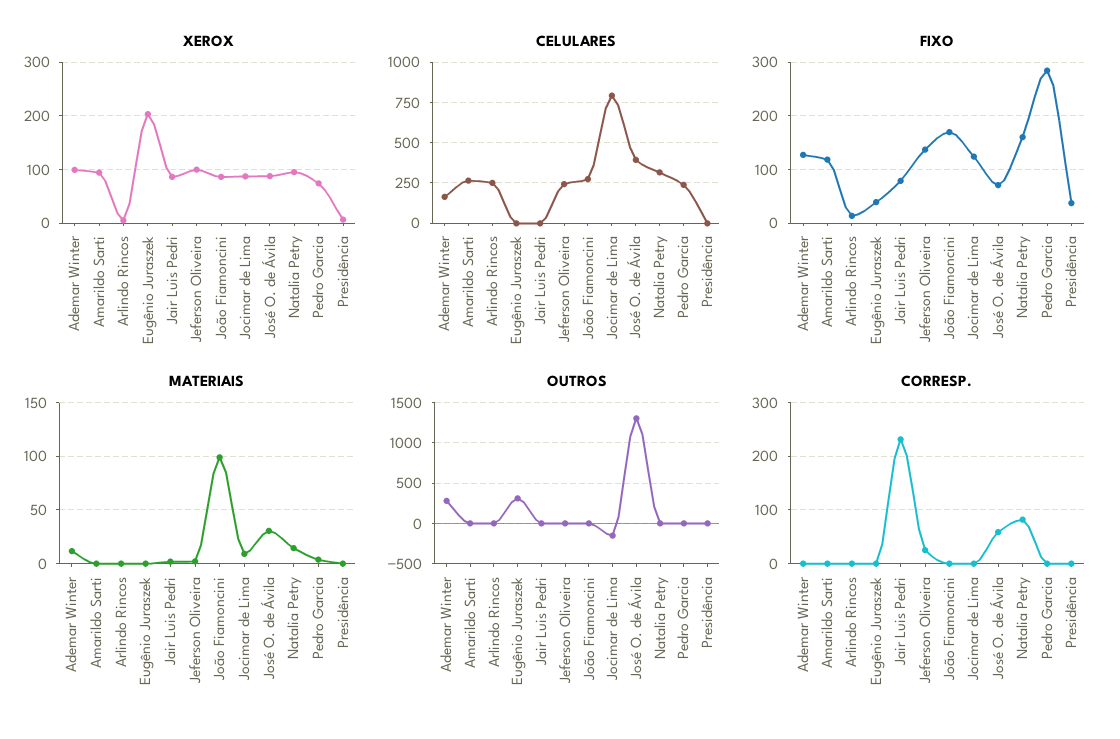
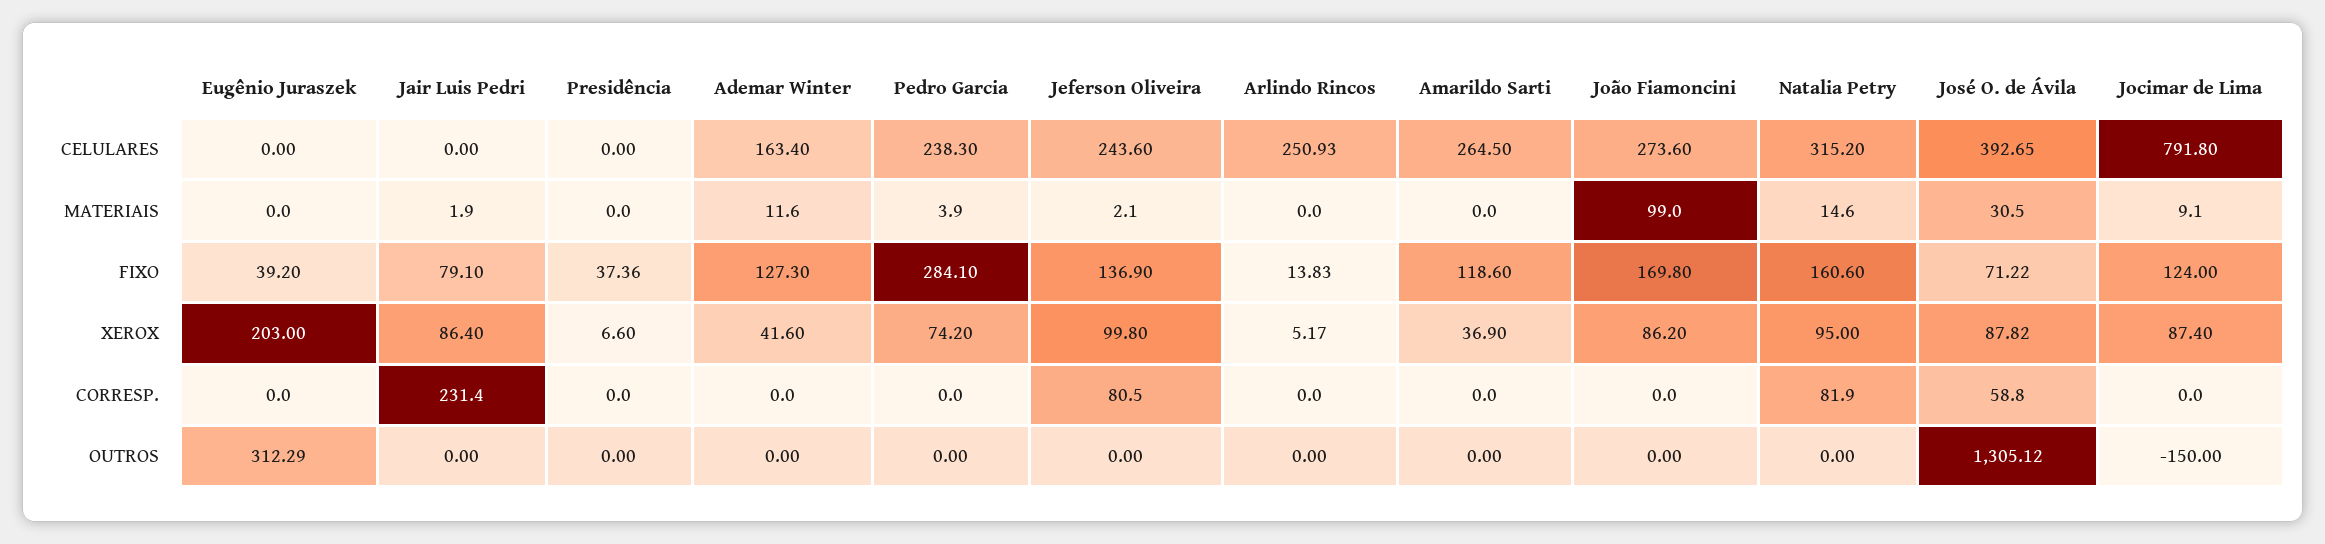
  {
    "XEROX": {
-     "Ademar Winter": 100,
+     "Ademar Winter": 41.6,
-     "Amarildo Sarti": 100,
+     "Amarildo Sarti": 36.9,
      "Arlindo Rincos": 5.17,
      "Eugênio Juraszek": 203,
      "Jair Luis Pedri": 86.4,
      "Jeferson Oliveira": 99.8,
      "João Fiamoncini": 86.2,
      "Jocimar de Lima": 87.4,
      "José O. de Ávila": 87.82,
      "Natalia Petry": 95,
      "Pedro Garcia": 74.2,
      "Presidência": 6.6
    },
    "CELULARES": {
      "Ademar Winter": 163.4,
      "Amarildo Sarti": 264.5,
      "Arlindo Rincos": 250.93,
      "Eugênio Juraszek": 0,
      "Jair Luis Pedri": 0,
      "Jeferson Oliveira": 243.6,
      "João Fiamoncini": 273.6,
      "Jocimar de Lima": 791.8,
      "José O. de Ávila": 392.65,
      "Natalia Petry": 315.2,
      "Pedro Garcia": 238.3,
      "Presidência": 0
    },
    "FIXO": {
      "Ademar Winter": 127.3,
      "Amarildo Sarti": 118.6,
      "Arlindo Rincos": 13.83,
      "Eugênio Juraszek": 39.2,
      "Jair Luis Pedri": 79.1,
      "Jeferson Oliveira": 136.9,
      "João Fiamoncini": 169.8,
      "Jocimar de Lima": 124,
      "José O. de Ávila": 71.22,
      "Natalia Petry": 160.6,
      "Pedro Garcia": 284.1,
      "Presidência": 37.36
    },
    "MATERIAIS": {
      "Ademar Winter": 11.6,
      "Amarildo Sarti": 0,
      "Arlindo Rincos": 0,
      "Eugênio Juraszek": 0,
      "Jair Luis Pedri": 1.9,
      "Jeferson Oliveira": 2.1,
      "João Fiamoncini": 99,
      "Jocimar de Lima": 9.1,
      "José O. de Ávila": 30.5,
      "Natalia Petry": 14.6,
      "Pedro Garcia": 3.9,
      "Presidência": 0
    },
    "OUTROS": {
-     "Ademar Winter": 300,
+     "Ademar Winter": 0,
      "Amarildo Sarti": 0,
      "Arlindo Rincos": 0,
      "Eugênio Juraszek": 312.29,
      "Jair Luis Pedri": 0,
      "Jeferson Oliveira": 0,
      "João Fiamoncini": 0,
      "Jocimar de Lima": -150,
      "José O. de Ávila": 1305.12,
      "Natalia Petry": 0,
      "Pedro Garcia": 0,
      "Presidência": 0
    },
    "CORRESP.": {
      "Ademar Winter": 0,
      "Amarildo Sarti": 0,
      "Arlindo Rincos": 0,
      "Eugênio Juraszek": 0,
      "Jair Luis Pedri": 231.4,
-     "Jeferson Oliveira": 20,
+     "Jeferson Oliveira": 80.5,
      "João Fiamoncini": 0,
      "Jocimar de Lima": 0,
      "José O. de Ávila": 58.8,
      "Natalia Petry": 81.9,
      "Pedro Garcia": 0,
      "Presidência": 0
    }
  }

